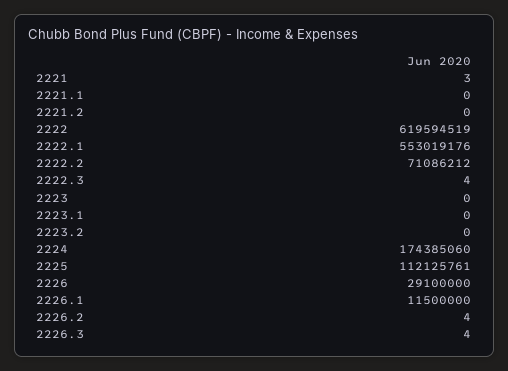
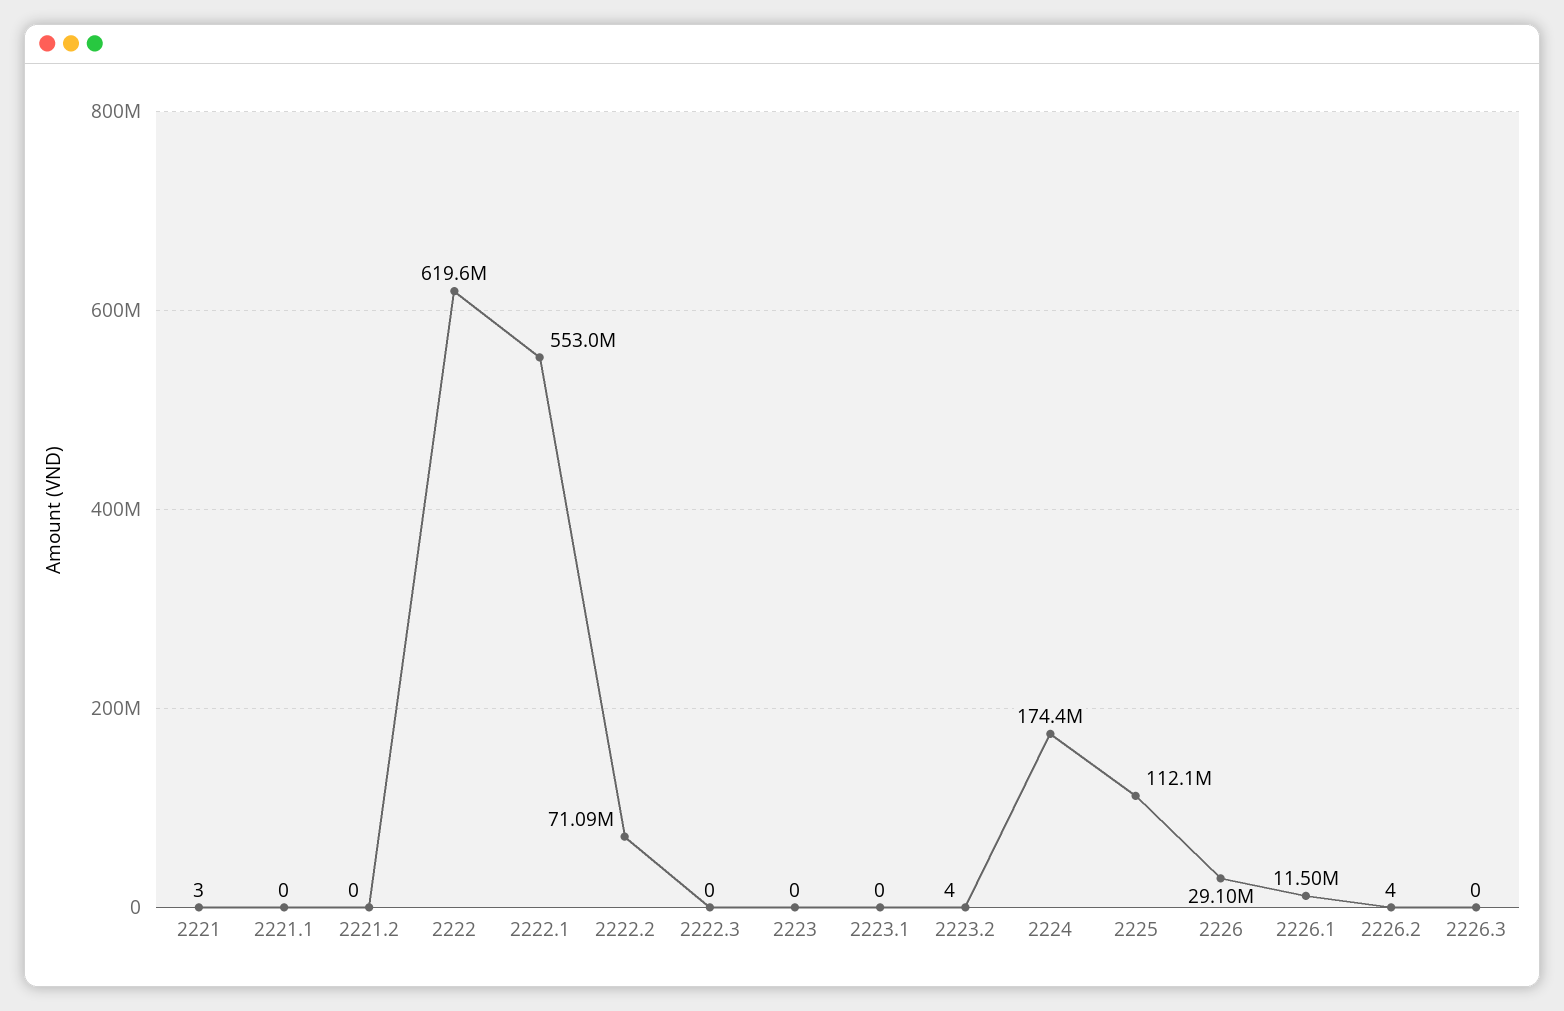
  {
    "2221": 3,
    "2221.1": 0,
    "2221.2": 0,
    "2222": 619594519,
    "2222.1": 553019176,
    "2222.2": 71086212,
-   "2222.3": 4,
+   "2222.3": 0,
    "2223": 0,
    "2223.1": 0,
-   "2223.2": 0,
+   "2223.2": 4,
    "2224": 174385060,
    "2225": 112125761,
    "2226": 29100000,
    "2226.1": 11500000,
    "2226.2": 4,
-   "2226.3": 4
+   "2226.3": 0
  }

